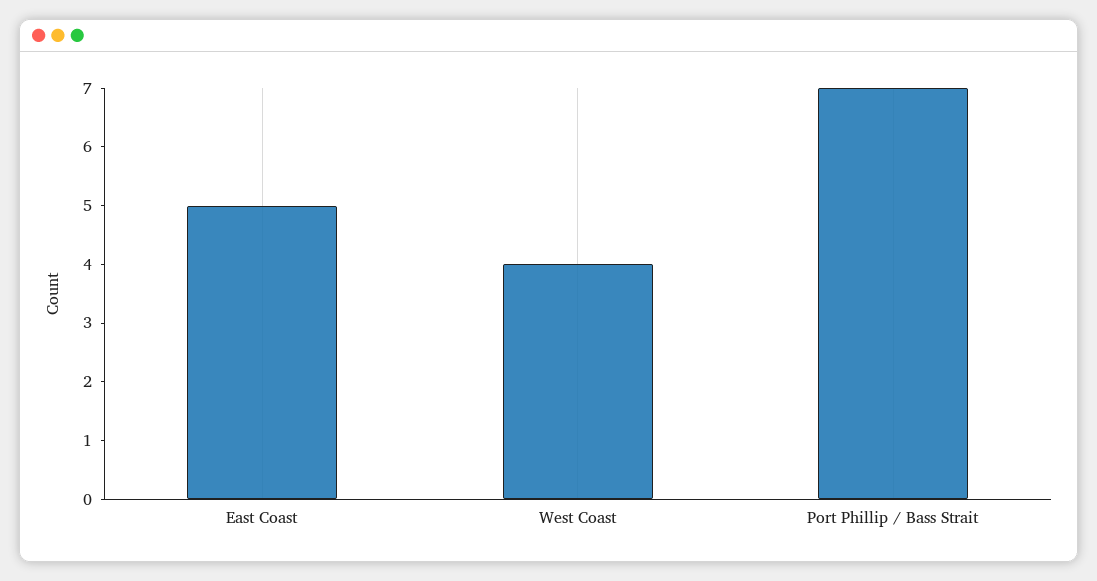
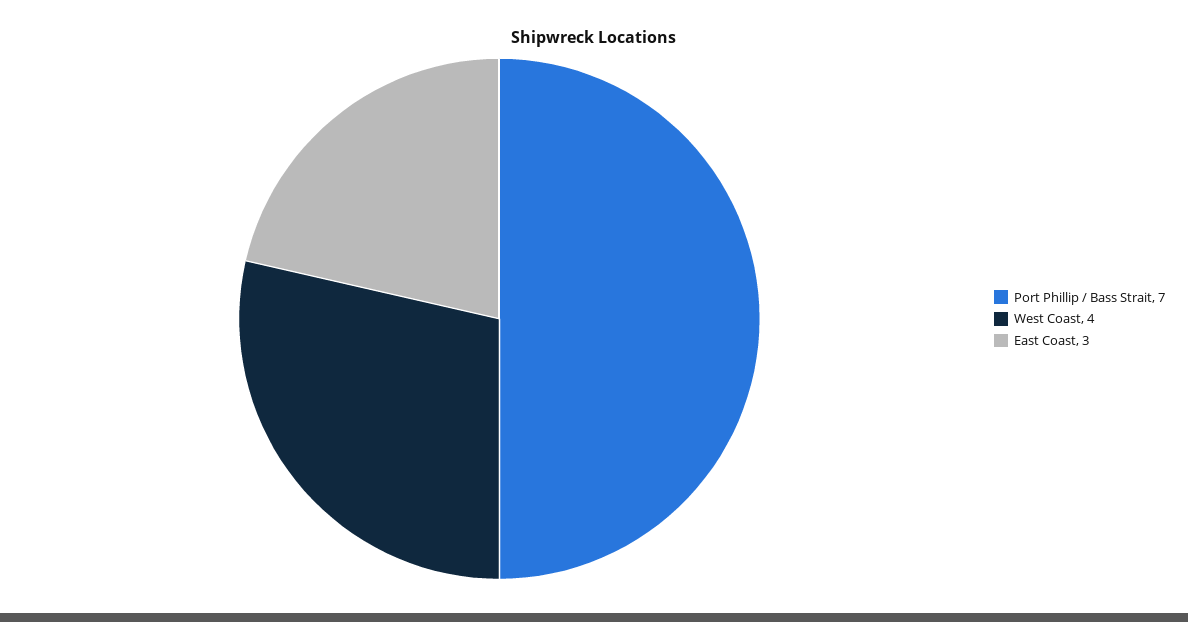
  {
-   "East Coast": 5,
+   "East Coast": 3,
    "West Coast": 4,
    "Port Phillip / Bass Strait": 7
  }

